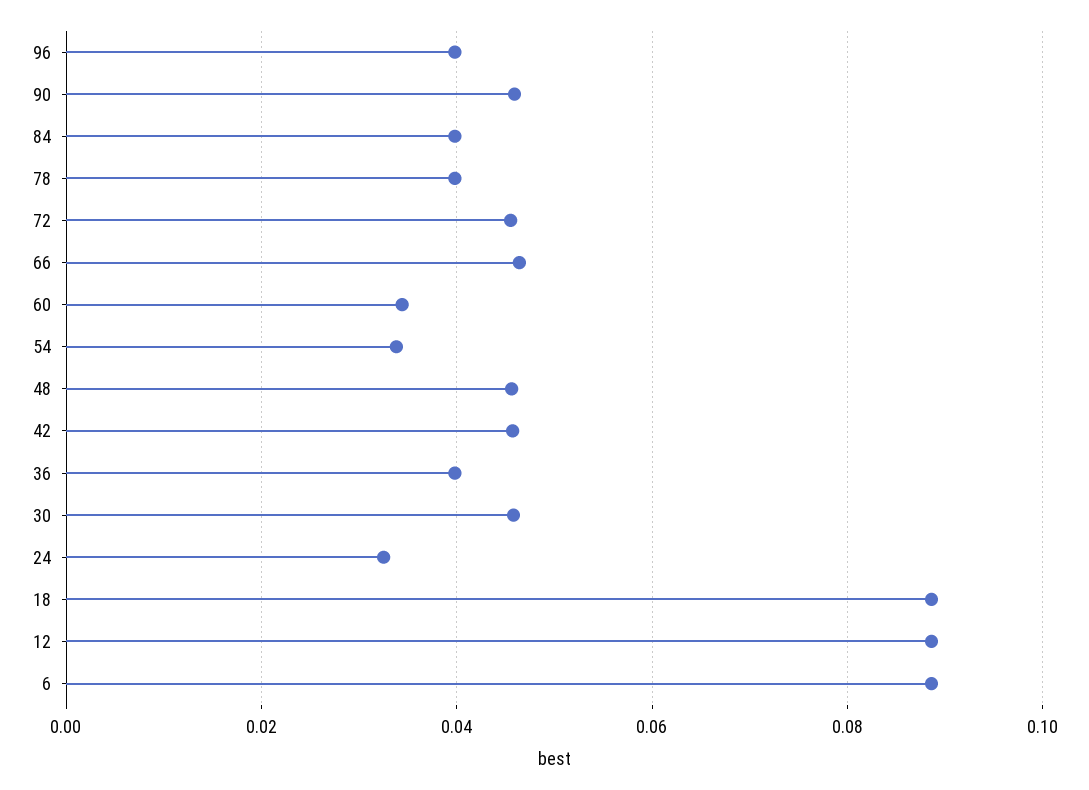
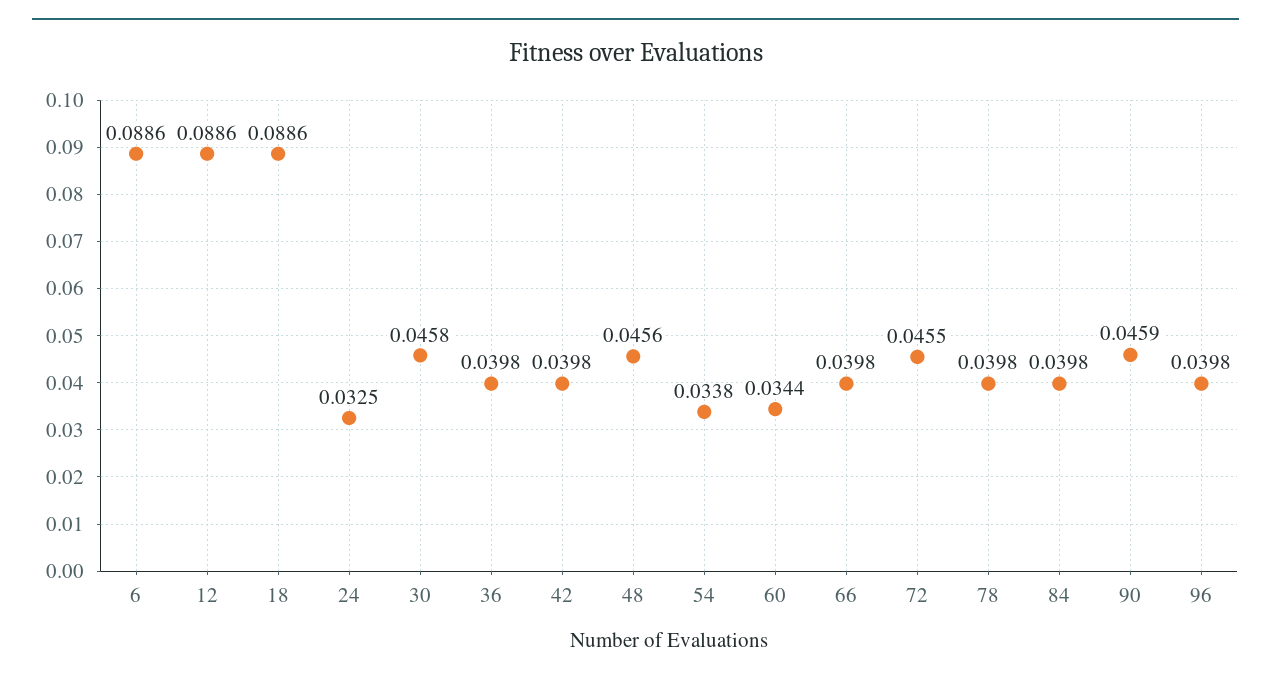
  {
    "96": 0.0398,
    "90": 0.0459,
    "84": 0.0398,
    "78": 0.0398,
    "72": 0.0455,
-   "66": 0.046,
+   "66": 0.0398,
    "60": 0.0344,
    "54": 0.0338,
    "48": 0.0456,
-   "42": 0.046,
+   "42": 0.0398,
    "36": 0.0398,
    "30": 0.0458,
    "24": 0.0325,
    "18": 0.0886,
    "12": 0.0886,
    "6": 0.0886
  }

